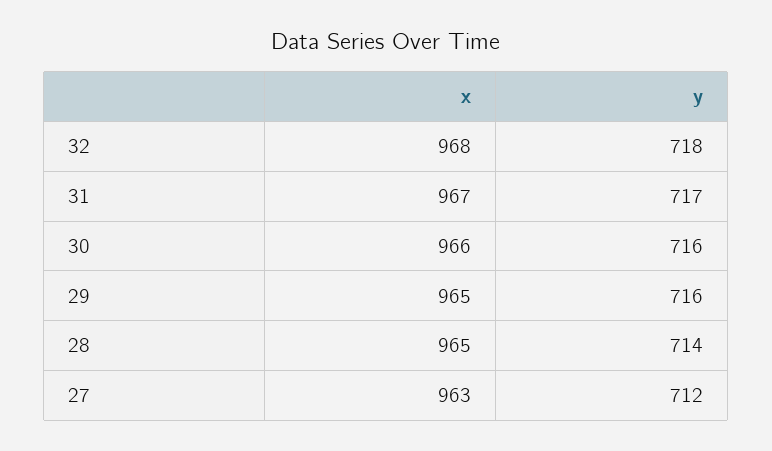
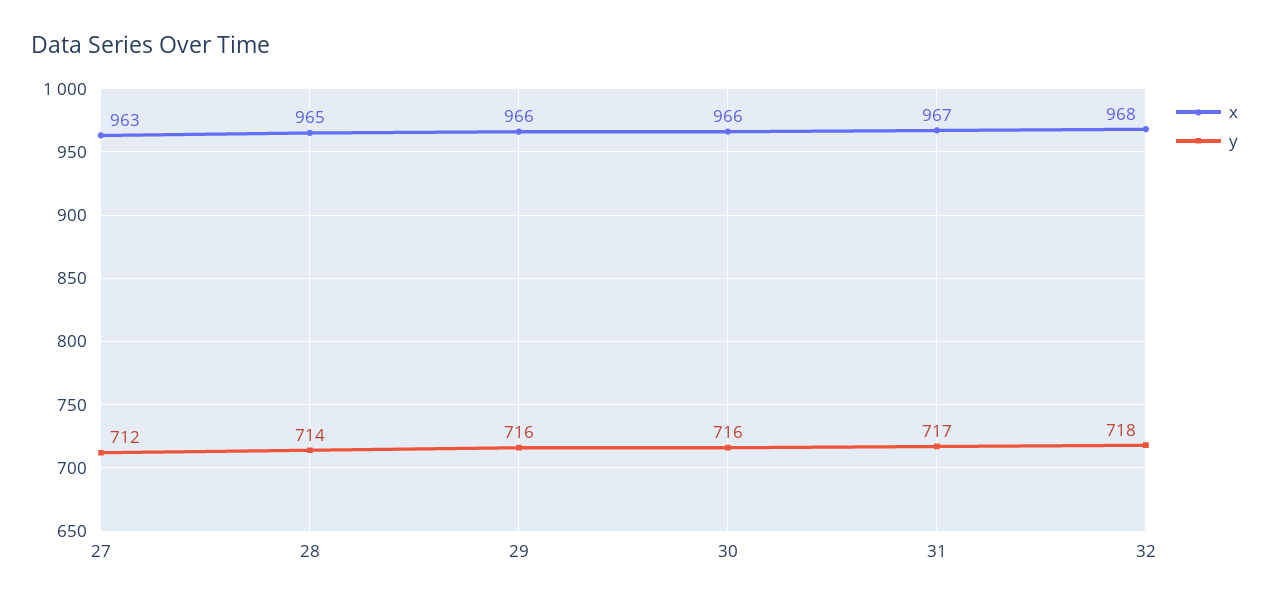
  {
    "x": {
      "32": 968,
      "31": 967,
      "30": 966,
-     "29": 965,
+     "29": 966,
      "28": 965,
      "27": 963
    },
    "y": {
      "32": 718,
      "31": 717,
      "30": 716,
      "29": 716,
      "28": 714,
      "27": 712
    }
  }

